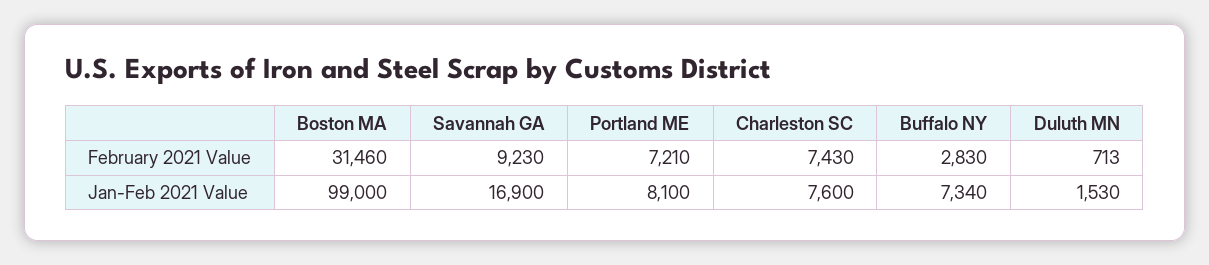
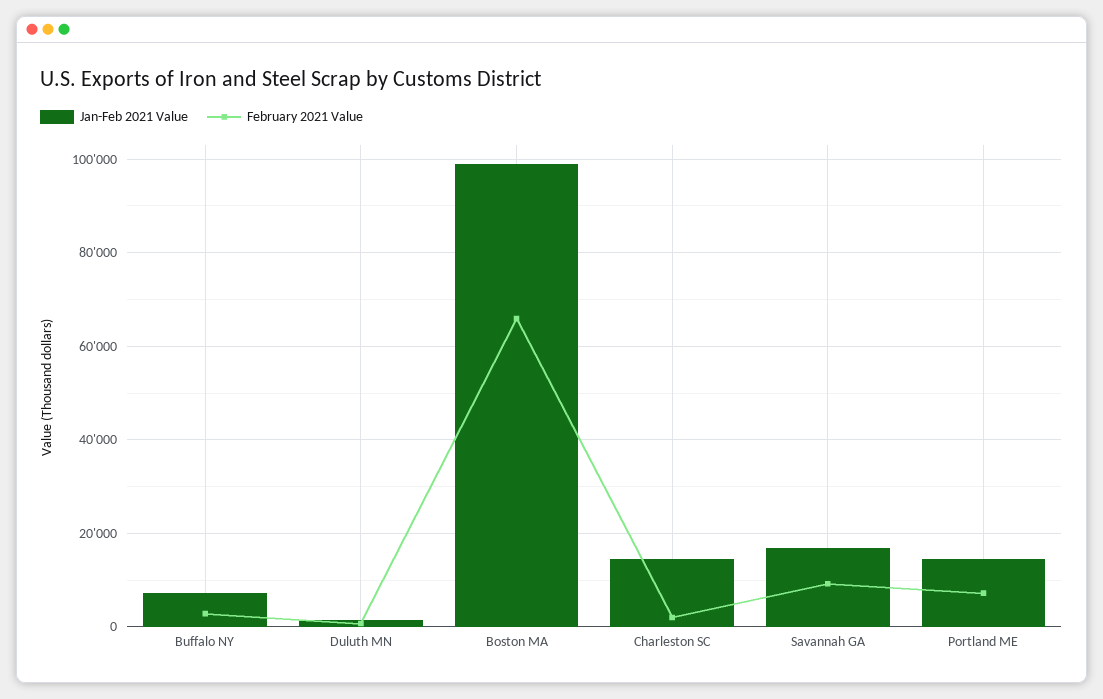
  {
    "February 2021 Value": {
-     "Boston MA": 31460,
+     "Boston MA": 66000,
      "Savannah GA": 9230,
      "Portland ME": 7210,
-     "Charleston SC": 7430,
+     "Charleston SC": 2000,
      "Buffalo NY": 2830,
      "Duluth MN": 713
    },
    "Jan-Feb 2021 Value": {
      "Boston MA": 99000,
      "Savannah GA": 16900,
-     "Portland ME": 8100,
+     "Portland ME": 14000,
-     "Charleston SC": 7600,
+     "Charleston SC": 14000,
      "Buffalo NY": 7340,
      "Duluth MN": 1530
    }
  }

